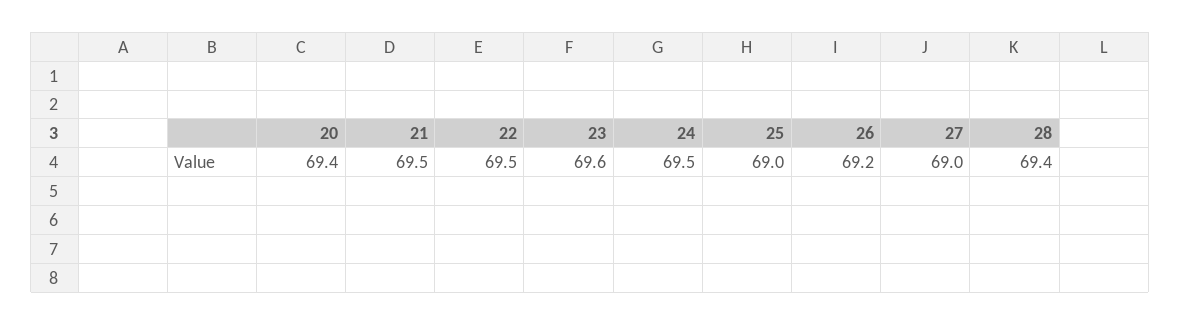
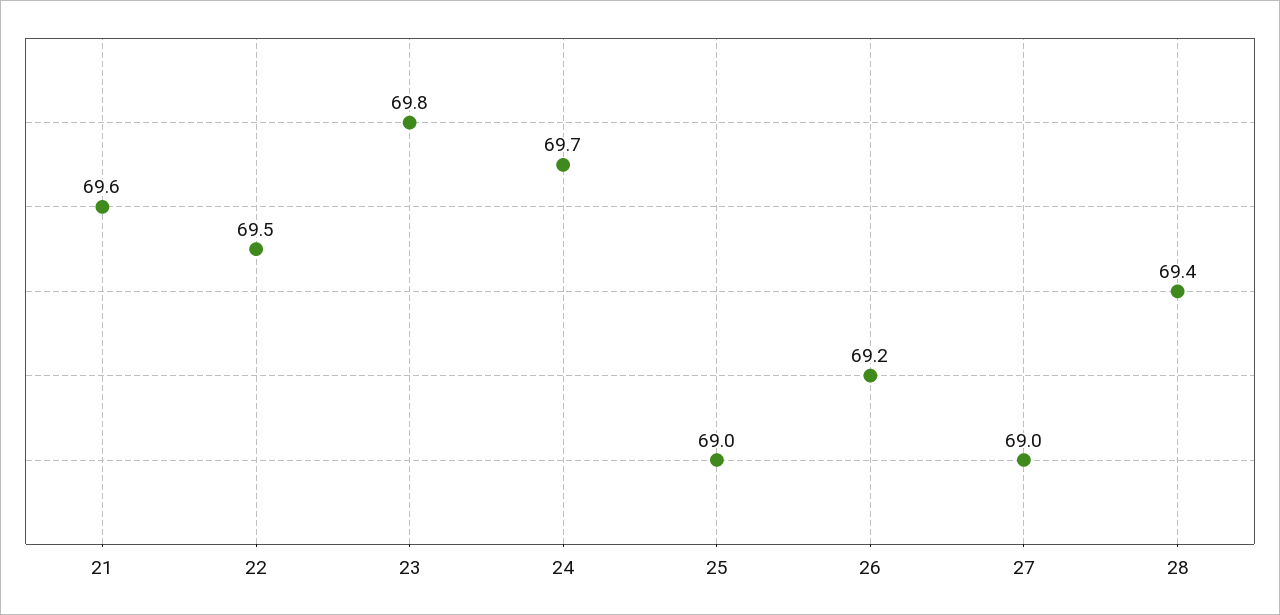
  {
-   "20": 69.4,
-   "21": 69.5,
+   "21": 69.6,
    "22": 69.5,
-   "23": 69.6,
+   "23": 69.8,
-   "24": 69.5,
+   "24": 69.7,
    "25": 69,
    "26": 69.2,
    "27": 69,
    "28": 69.4
  }

